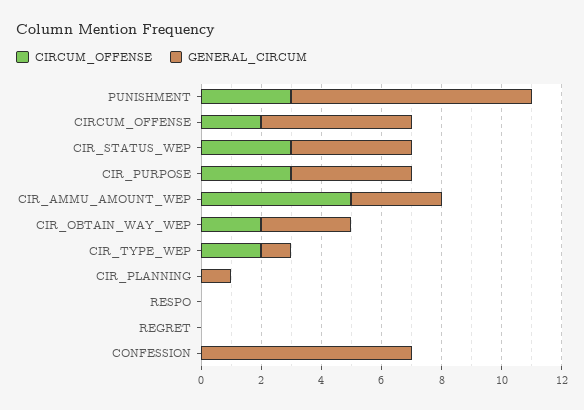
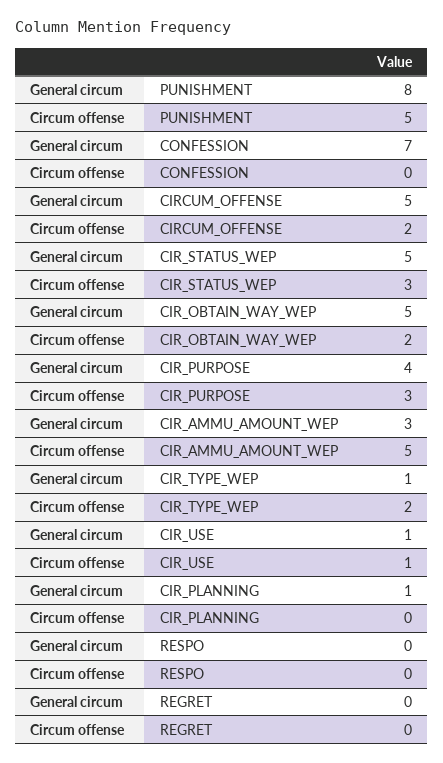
  {
    "CIRCUM_OFFENSE": {
-     "PUNISHMENT": 3,
+     "PUNISHMENT": 5,
      "CIRCUM_OFFENSE": 2,
      "CIR_STATUS_WEP": 3,
      "CIR_PURPOSE": 3,
      "CIR_AMMU_AMOUNT_WEP": 5,
      "CIR_OBTAIN_WAY_WEP": 2,
      "CIR_TYPE_WEP": 2,
      "CIR_PLANNING": 0,
      "RESPO": 0,
      "REGRET": 0,
-     "CONFESSION": 0
+     "CONFESSION": 0,
+     "CIR_USE": 1
    },
    "GENERAL_CIRCUM": {
      "PUNISHMENT": 8,
      "CIRCUM_OFFENSE": 5,
-     "CIR_STATUS_WEP": 4,
+     "CIR_STATUS_WEP": 5,
      "CIR_PURPOSE": 4,
      "CIR_AMMU_AMOUNT_WEP": 3,
-     "CIR_OBTAIN_WAY_WEP": 3,
+     "CIR_OBTAIN_WAY_WEP": 5,
      "CIR_TYPE_WEP": 1,
      "CIR_PLANNING": 1,
      "RESPO": 0,
      "REGRET": 0,
-     "CONFESSION": 7
+     "CONFESSION": 7,
+     "CIR_USE": 1
    }
  }

